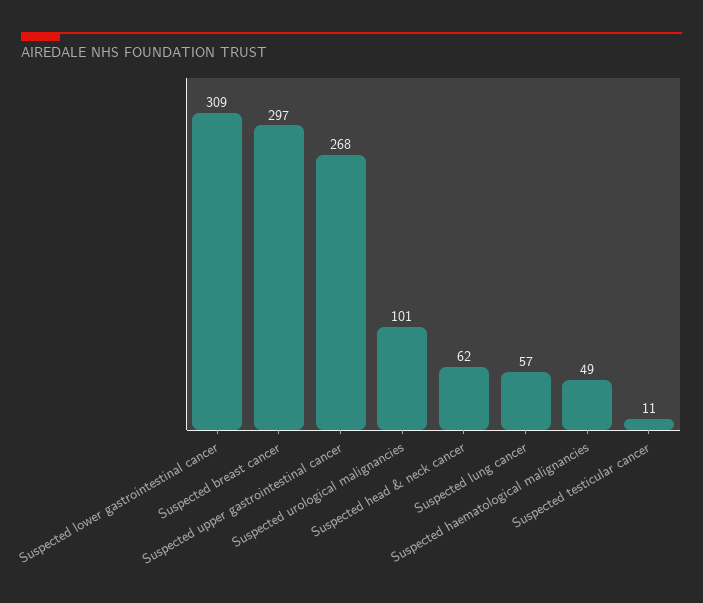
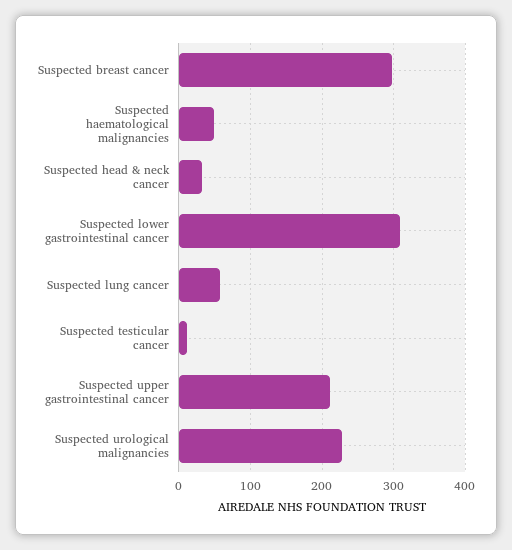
  {
    "Suspected lower gastrointestinal cancer": 309,
    "Suspected breast cancer": 297,
-   "Suspected upper gastrointestinal cancer": 268,
+   "Suspected upper gastrointestinal cancer": 210,
-   "Suspected urological malignancies": 101,
+   "Suspected urological malignancies": 230,
-   "Suspected head & neck cancer": 62,
+   "Suspected head & neck cancer": 30,
    "Suspected lung cancer": 57,
    "Suspected haematological malignancies": 49,
    "Suspected testicular cancer": 11
  }

